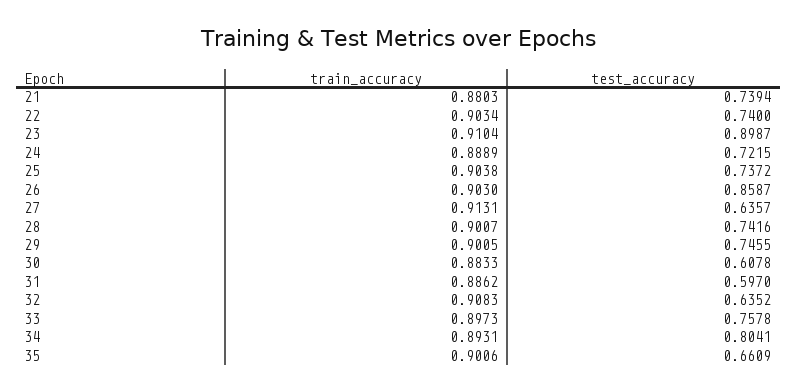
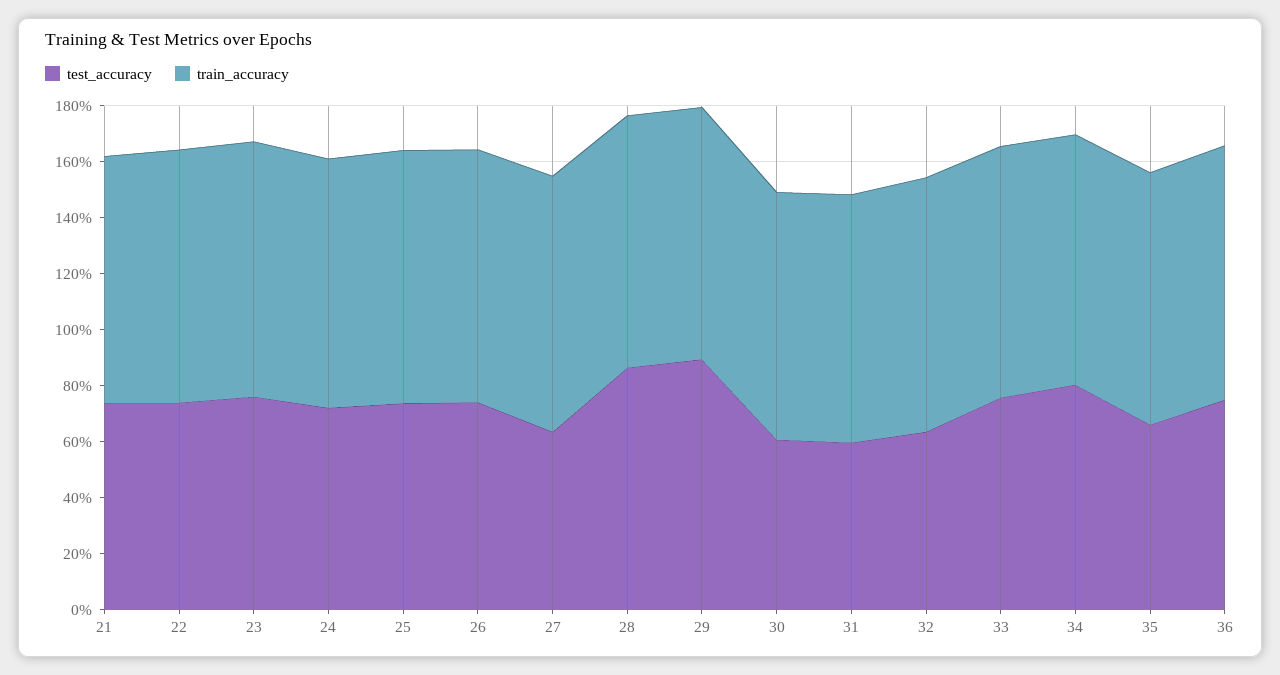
  {
    "train_accuracy": {
      "21": 0.8803,
      "22": 0.9034,
      "23": 0.9104,
      "24": 0.8889,
      "25": 0.9038,
      "26": 0.903,
      "27": 0.9131,
      "28": 0.9007,
      "29": 0.9005,
      "30": 0.8833,
      "31": 0.8862,
      "32": 0.9083,
      "33": 0.8973,
      "34": 0.8931,
-     "35": 0.9006
+     "35": 0.9006,
+     "36": 0.9
    },
    "test_accuracy": {
      "21": 0.7394,
      "22": 0.74,
-     "23": 0.8987,
+     "23": 0.75,
      "24": 0.7215,
      "25": 0.7372,
-     "26": 0.8587,
+     "26": 0.75,
      "27": 0.6357,
-     "28": 0.7416,
+     "28": 0.85,
-     "29": 0.7455,
+     "29": 0.9,
      "30": 0.6078,
      "31": 0.597,
      "32": 0.6352,
      "33": 0.7578,
      "34": 0.8041,
-     "35": 0.6609
+     "35": 0.6609,
+     "36": 0.75
    }
  }

